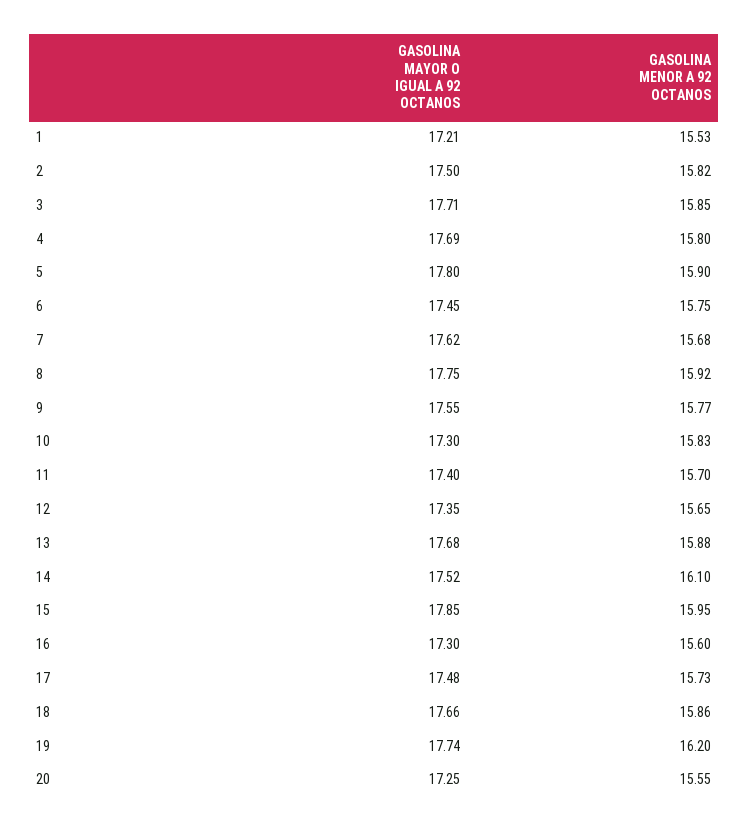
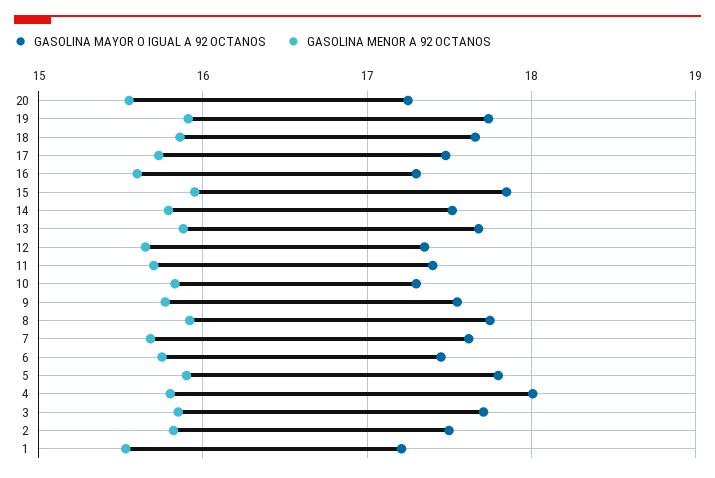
  {
    "GASOLINA MAYOR O IGUAL A 92 OCTANOS": {
      "1": 17.21,
      "2": 17.5,
      "3": 17.71,
-     "4": 17.69,
+     "4": 18,
      "5": 17.8,
      "6": 17.45,
      "7": 17.62,
      "8": 17.75,
      "9": 17.55,
      "10": 17.3,
      "11": 17.4,
      "12": 17.35,
      "13": 17.68,
      "14": 17.52,
      "15": 17.85,
      "16": 17.3,
      "17": 17.48,
      "18": 17.66,
      "19": 17.74,
      "20": 17.25
    },
    "GASOLINA MENOR A 92 OCTANOS": {
      "1": 15.53,
      "2": 15.82,
      "3": 15.85,
      "4": 15.8,
      "5": 15.9,
      "6": 15.75,
      "7": 15.68,
      "8": 15.92,
      "9": 15.77,
      "10": 15.83,
      "11": 15.7,
      "12": 15.65,
      "13": 15.88,
-     "14": 16.1,
+     "14": 15.8,
      "15": 15.95,
      "16": 15.6,
      "17": 15.73,
      "18": 15.86,
-     "19": 16.2,
+     "19": 15.9,
      "20": 15.55
    }
  }

